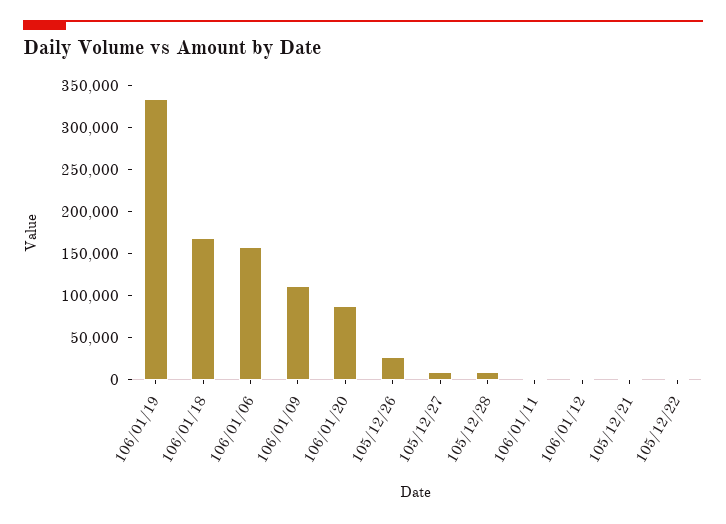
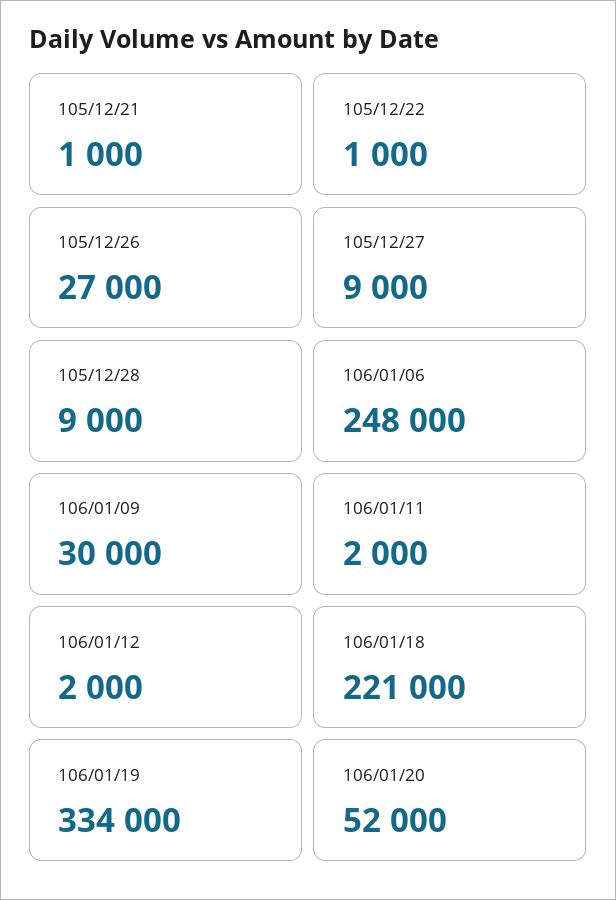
  {
    "106/01/19": 334000,
-   "106/01/18": 170000,
+   "106/01/18": 221000,
-   "106/01/06": 160000,
+   "106/01/06": 248000,
-   "106/01/09": 110000,
+   "106/01/09": 30000,
-   "106/01/20": 90000,
+   "106/01/20": 52000,
    "105/12/26": 27000,
    "105/12/27": 9000,
    "105/12/28": 9000,
    "106/01/11": 2000,
    "106/01/12": 2000,
    "105/12/21": 1000,
    "105/12/22": 1000
  }

